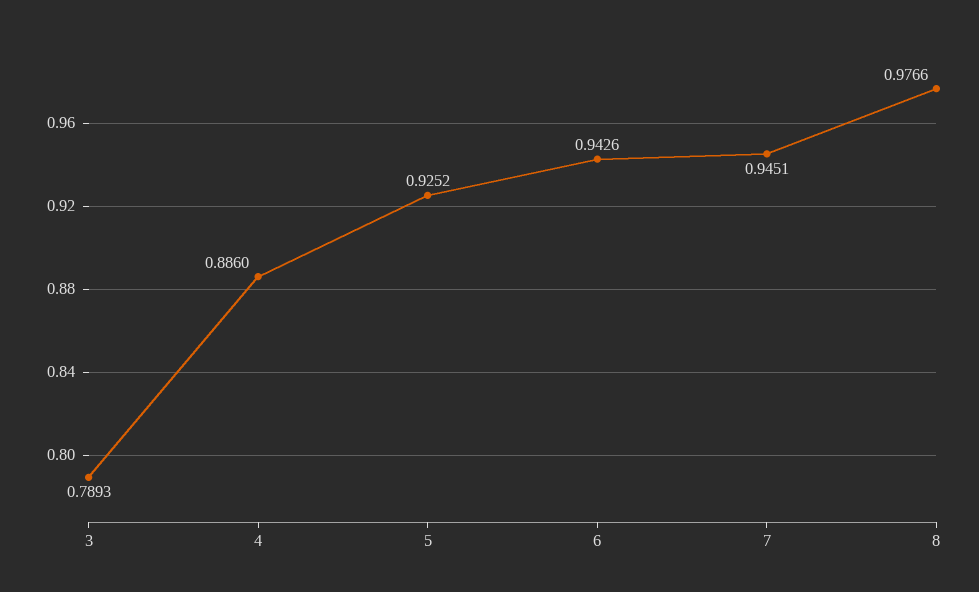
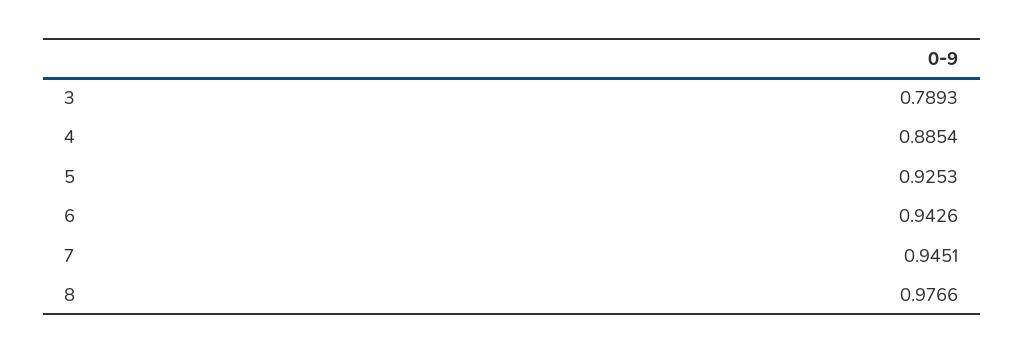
  {
    "3": 0.7893,
-   "4": 0.886,
+   "4": 0.8854,
-   "5": 0.9252,
+   "5": 0.9253,
    "6": 0.9426,
    "7": 0.9451,
    "8": 0.9766
  }

